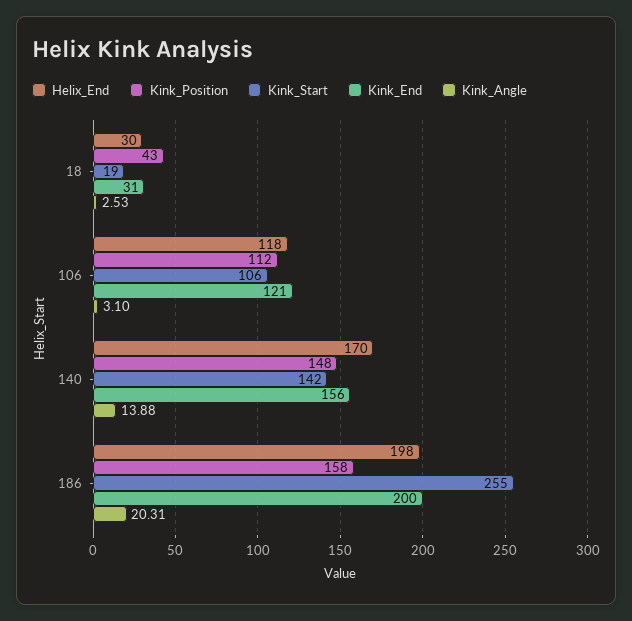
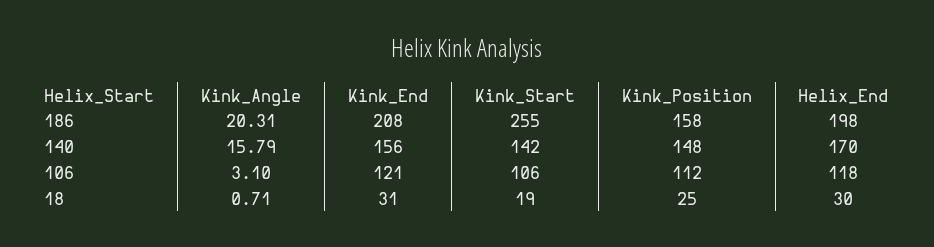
  {
    "Helix_End": {
      "18": 30,
      "106": 118,
      "140": 170,
      "186": 198
    },
    "Kink_Position": {
-     "18": 43,
+     "18": 25,
      "106": 112,
      "140": 148,
      "186": 158
    },
    "Kink_Start": {
      "18": 19,
      "106": 106,
      "140": 142,
      "186": 255
    },
    "Kink_End": {
      "18": 31,
      "106": 121,
      "140": 156,
-     "186": 200
+     "186": 208
    },
    "Kink_Angle": {
-     "18": 2.53,
+     "18": 0.71,
      "106": 3.1,
-     "140": 13.88,
+     "140": 15.79,
      "186": 20.31
    }
  }

